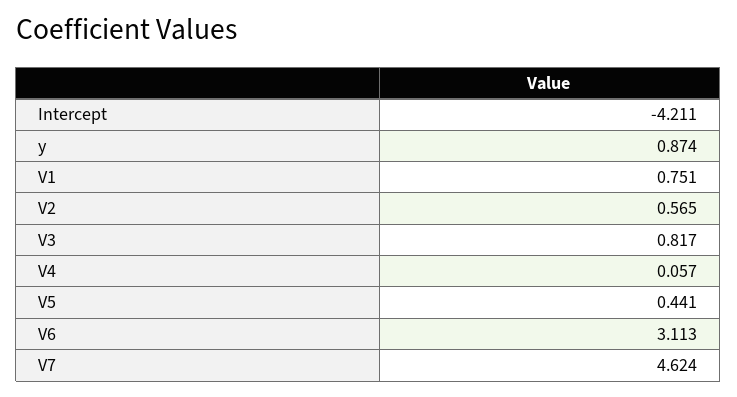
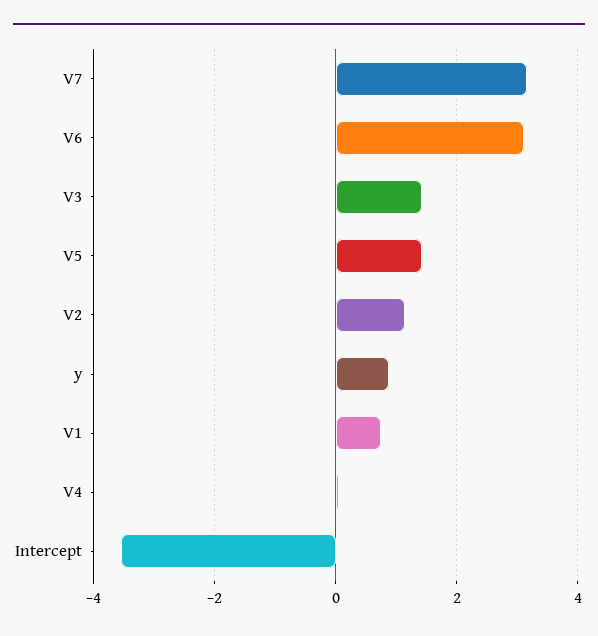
  {
-   "Intercept": -4.211,
+   "Intercept": -3.6,
    "y": 0.874,
    "V1": 0.751,
-   "V2": 0.565,
+   "V2": 1.2,
-   "V3": 0.817,
+   "V3": 1.4,
    "V4": 0.057,
-   "V5": 0.441,
+   "V5": 1.4,
    "V6": 3.113,
-   "V7": 4.624
+   "V7": 3.2
  }

